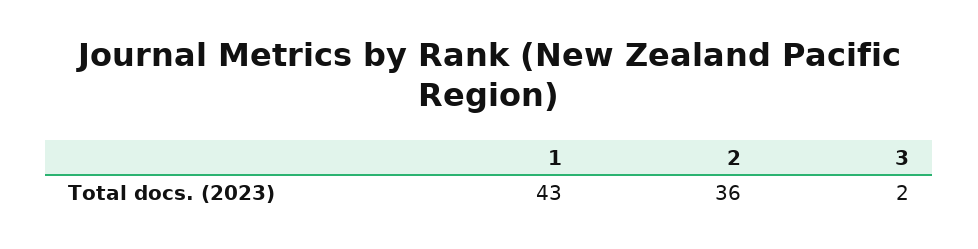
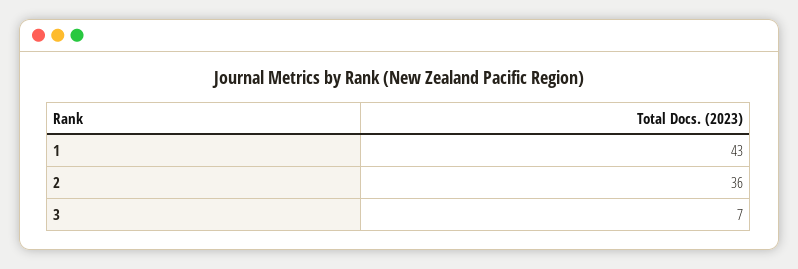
  {
    "1": 43,
    "2": 36,
-   "3": 2
+   "3": 7
  }

